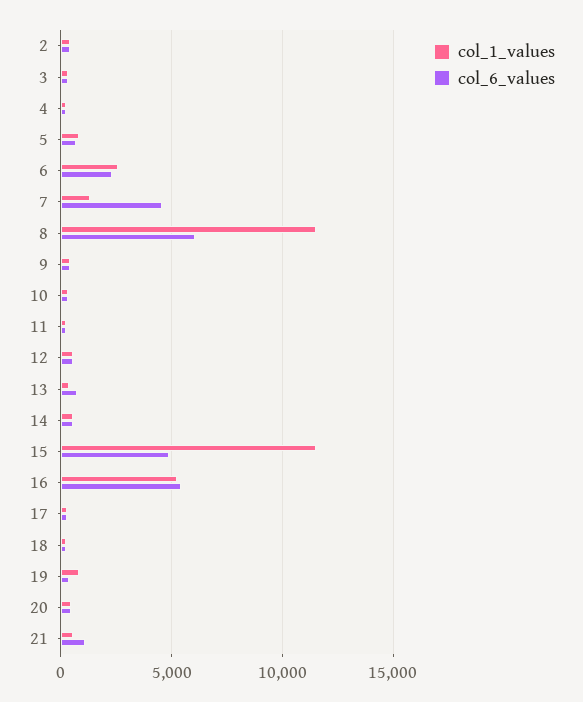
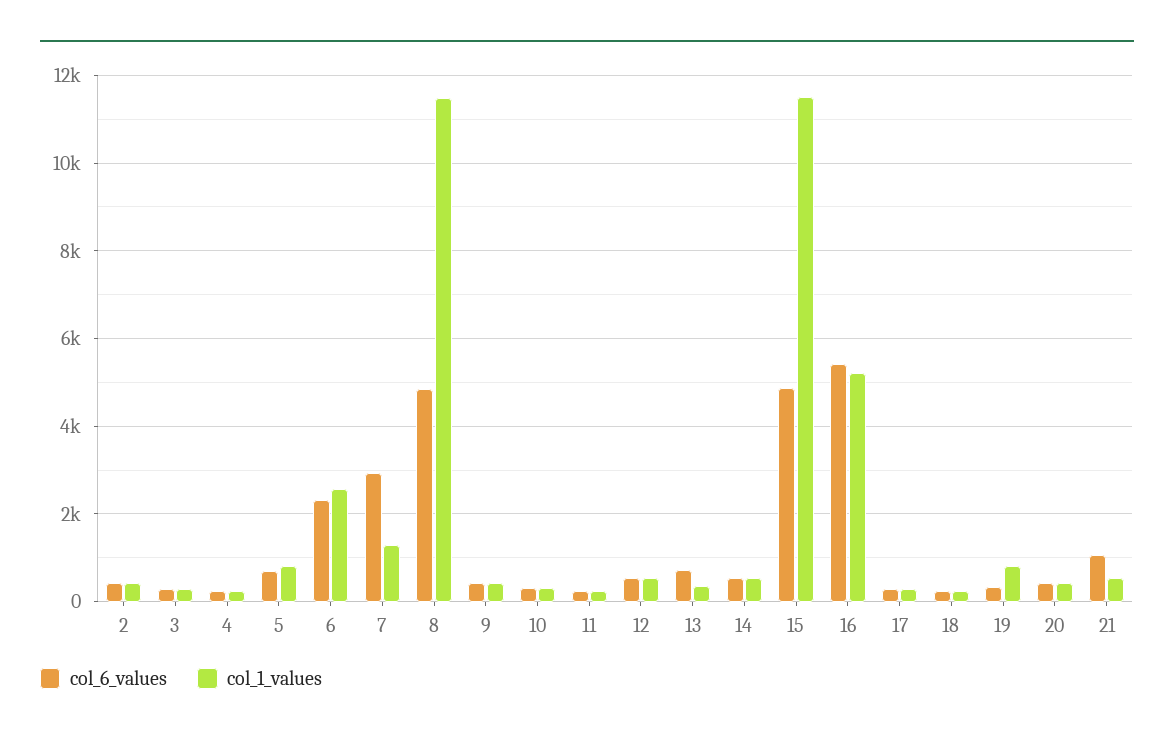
  {
    "col_1_values": {
      "2": 400,
      "3": 200,
      "4": 200,
      "5": 800,
      "6": 2600,
      "7": 1200,
      "8": 11400,
      "9": 400,
      "10": 400,
      "11": 200,
      "12": 600,
      "13": 400,
      "14": 600,
      "15": 11600,
      "16": 5200,
      "17": 200,
      "18": 200,
      "19": 800,
      "20": 400,
      "21": 600
    },
    "col_6_values": {
      "2": 400,
      "3": 200,
      "4": 200,
      "5": 600,
      "6": 2400,
-     "7": 4500,
+     "7": 3000,
-     "8": 6000,
+     "8": 4800,
      "9": 400,
      "10": 400,
      "11": 200,
      "12": 600,
      "13": 800,
      "14": 600,
      "15": 4800,
      "16": 5400,
      "17": 200,
      "18": 200,
      "19": 400,
      "20": 400,
      "21": 1000
    }
  }

